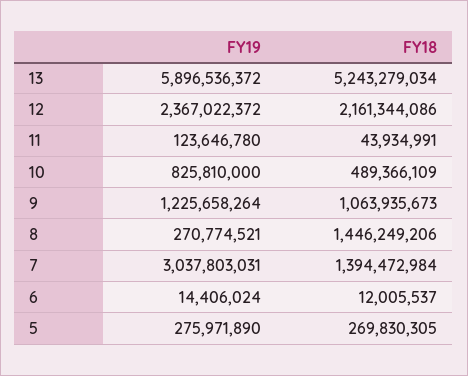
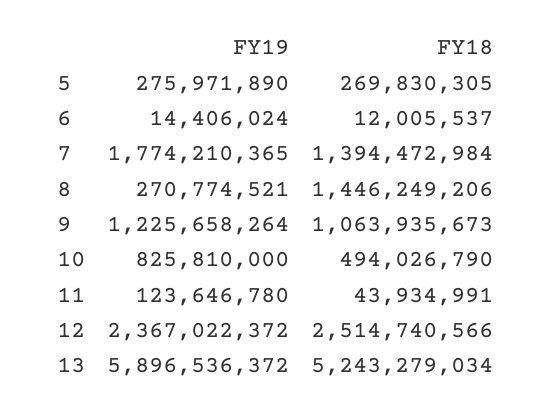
  {
    "FY19": {
      "13": 5896536372,
      "12": 2367022372,
      "11": 123646780,
      "10": 825810000,
      "9": 1225658264,
      "8": 270774521,
-     "7": 3037803031,
+     "7": 1774210365,
      "6": 14406024,
      "5": 275971890
    },
    "FY18": {
      "13": 5243279034,
-     "12": 2161344086,
+     "12": 2514740566,
      "11": 43934991,
-     "10": 489366109,
+     "10": 494026790,
      "9": 1063935673,
      "8": 1446249206,
      "7": 1394472984,
      "6": 12005537,
      "5": 269830305
    }
  }

